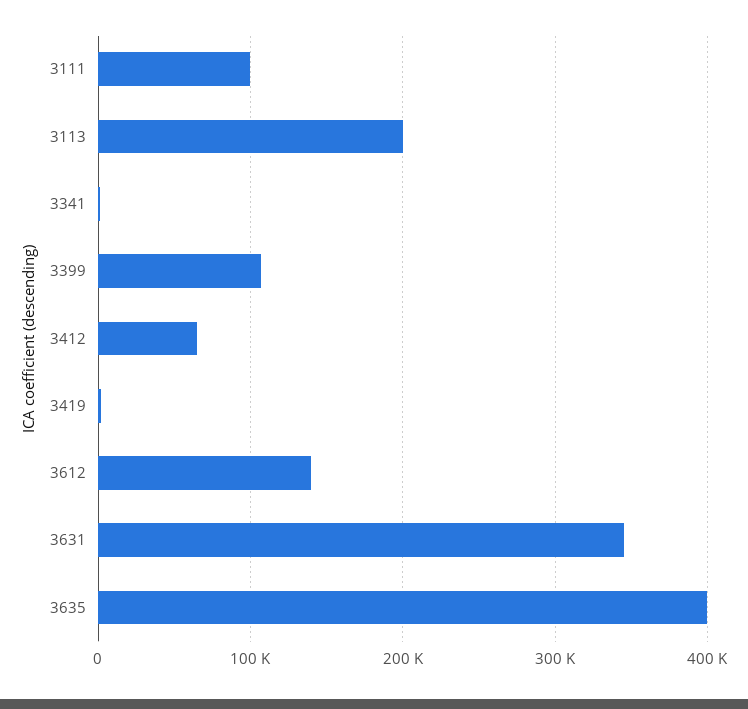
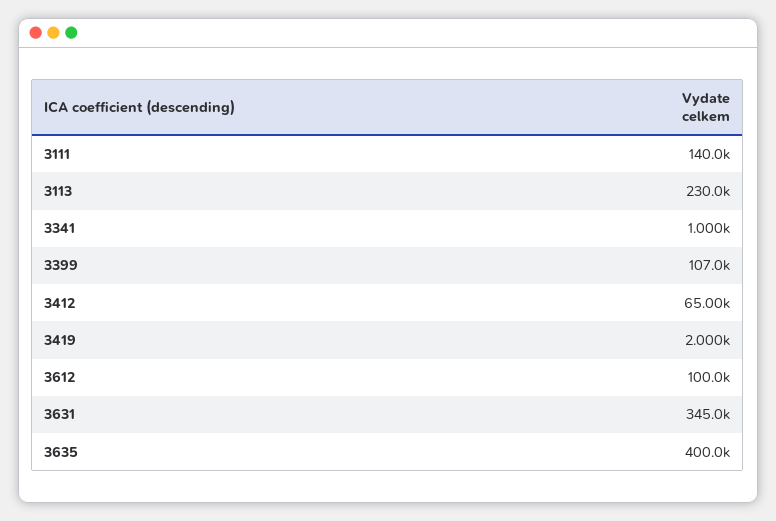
  {
-   "3111": 100000,
+   "3111": 140000,
-   "3113": 200000,
+   "3113": 230000,
    "3341": 1000,
    "3399": 107000,
    "3412": 65000,
    "3419": 2000,
-   "3612": 140000,
+   "3612": 100000,
    "3631": 345000,
    "3635": 400000
  }

